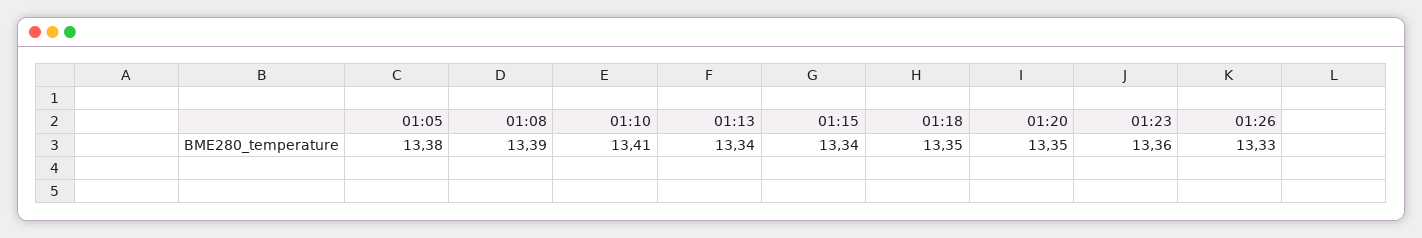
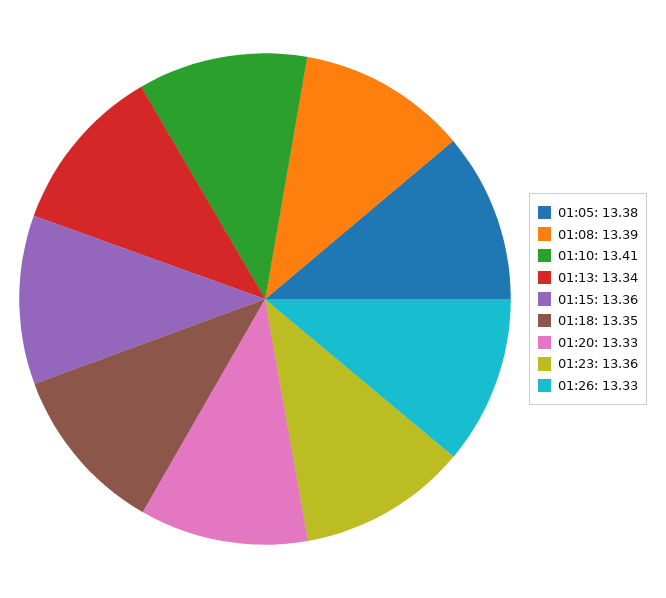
  {
    "01:05": 13.38,
    "01:08": 13.39,
    "01:10": 13.41,
    "01:13": 13.34,
-   "01:15": 13.34,
+   "01:15": 13.36,
    "01:18": 13.35,
-   "01:20": 13.35,
+   "01:20": 13.33,
    "01:23": 13.36,
    "01:26": 13.33
  }

